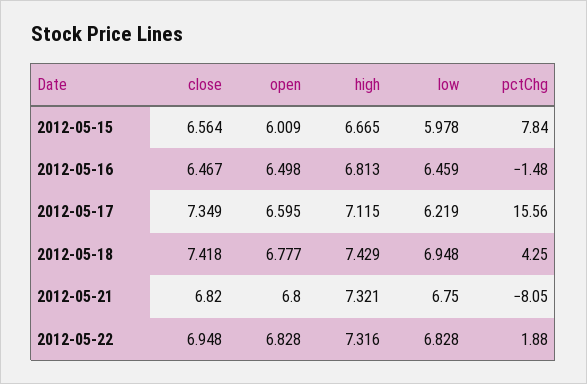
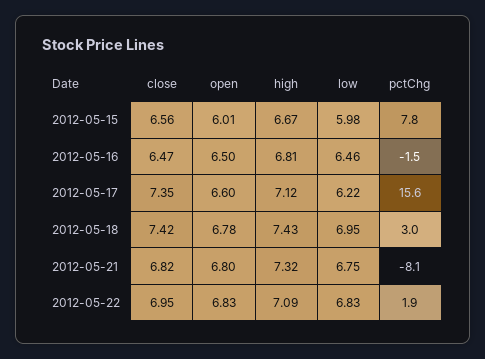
  {
    "close": {
      "2012-05-15": 6.564,
      "2012-05-16": 6.467,
      "2012-05-17": 7.349,
      "2012-05-18": 7.418,
      "2012-05-21": 6.82,
      "2012-05-22": 6.948
    },
    "open": {
      "2012-05-15": 6.009,
      "2012-05-16": 6.498,
      "2012-05-17": 6.595,
      "2012-05-18": 6.777,
      "2012-05-21": 6.8,
      "2012-05-22": 6.828
    },
    "high": {
      "2012-05-15": 6.665,
      "2012-05-16": 6.813,
      "2012-05-17": 7.115,
      "2012-05-18": 7.429,
      "2012-05-21": 7.321,
-     "2012-05-22": 7.316
+     "2012-05-22": 7.09
    },
    "low": {
      "2012-05-15": 5.978,
      "2012-05-16": 6.459,
      "2012-05-17": 6.219,
      "2012-05-18": 6.948,
      "2012-05-21": 6.75,
      "2012-05-22": 6.828
    },
    "pctChg": {
      "2012-05-15": 7.84,
      "2012-05-16": -1.48,
      "2012-05-17": 15.56,
-     "2012-05-18": 4.25,
+     "2012-05-18": 3,
      "2012-05-21": -8.05,
      "2012-05-22": 1.88
    }
  }

